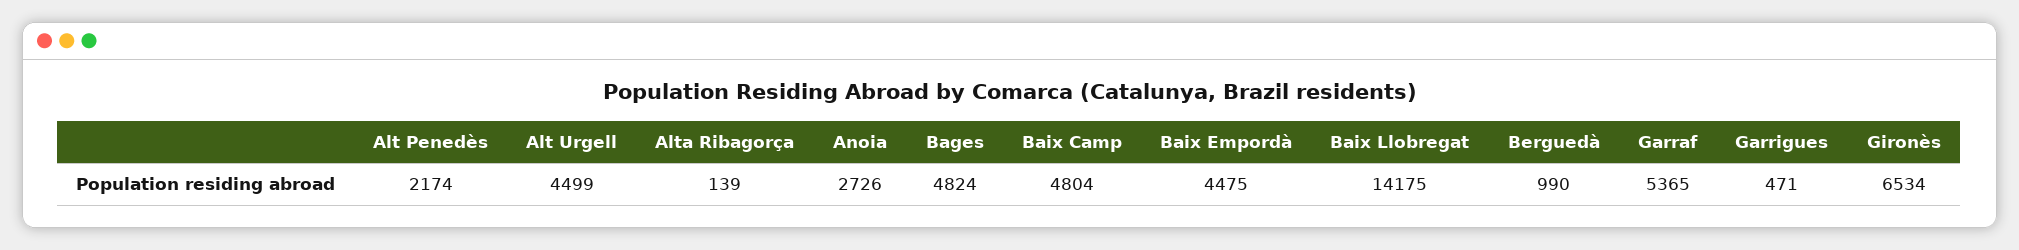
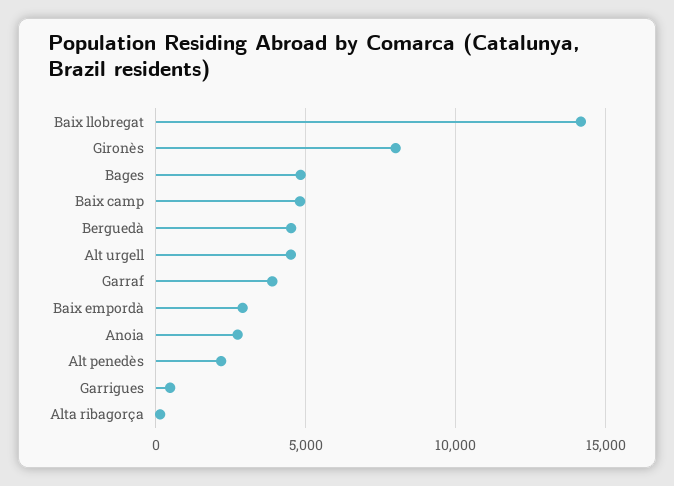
  {
    "Alt Penedès": 2174,
    "Alt Urgell": 4499,
    "Alta Ribagorça": 139,
    "Anoia": 2726,
    "Bages": 4824,
    "Baix Camp": 4804,
-   "Baix Empordà": 4475,
+   "Baix Empordà": 3000,
    "Baix Llobregat": 14175,
-   "Berguedà": 990,
+   "Berguedà": 4500,
-   "Garraf": 5365,
+   "Garraf": 4000,
    "Garrigues": 471,
-   "Gironès": 6534
+   "Gironès": 8000
  }

